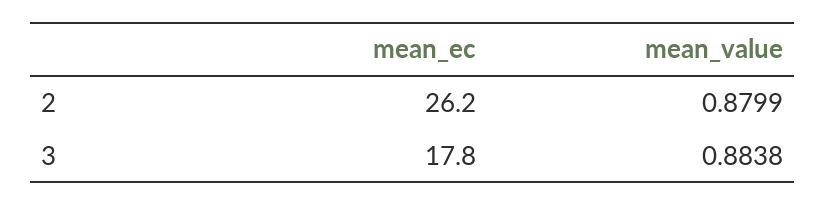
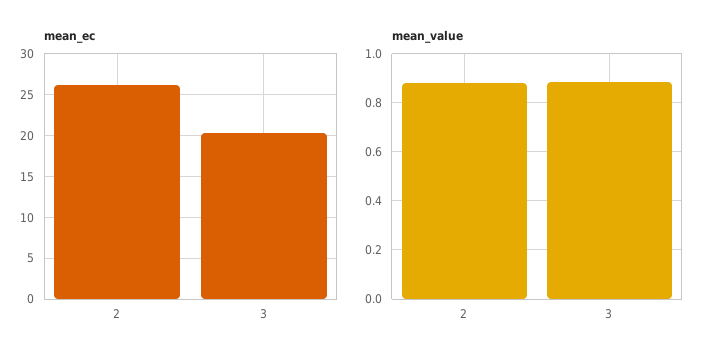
  {
    "mean_ec": {
      "2": 26.2,
-     "3": 17.8
+     "3": 20
    },
    "mean_value": {
      "2": 0.8799,
      "3": 0.8838
    }
  }

